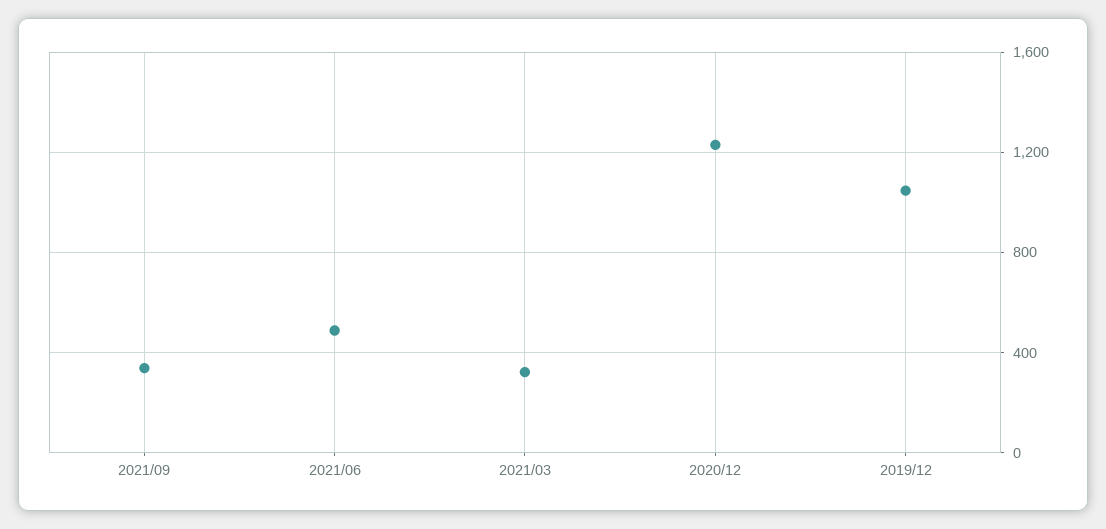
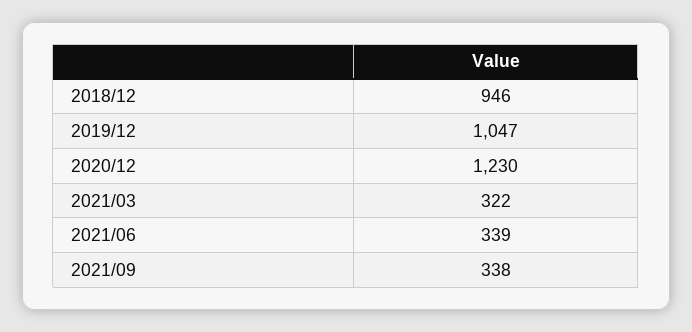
  {
    "2021/09": 338,
-   "2021/06": 500,
+   "2021/06": 339,
    "2021/03": 322,
    "2020/12": 1230,
-   "2019/12": 1047
+   "2019/12": 1047,
+   "2018/12": 946
  }

